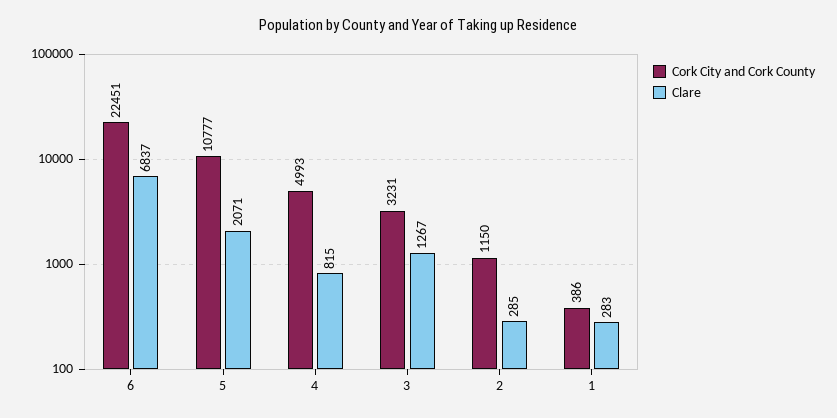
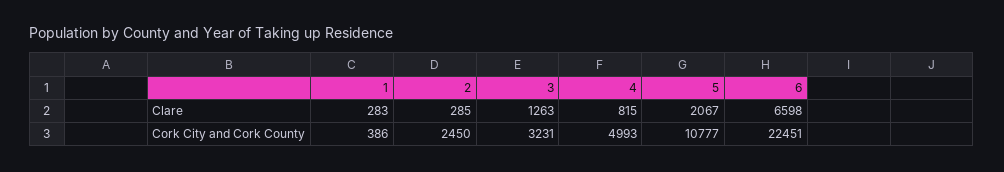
  {
    "Cork City and Cork County": {
      "6": 22451,
      "5": 10777,
      "4": 4993,
      "3": 3231,
-     "2": 1150,
+     "2": 2450,
      "1": 386
    },
    "Clare": {
-     "6": 6837,
+     "6": 6598,
-     "5": 2071,
+     "5": 2067,
      "4": 815,
-     "3": 1267,
+     "3": 1263,
      "2": 285,
      "1": 283
    }
  }

